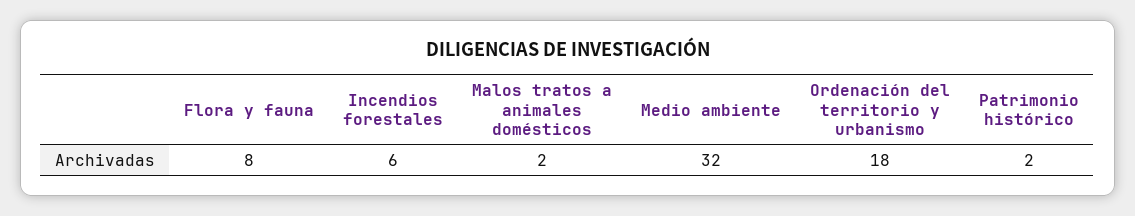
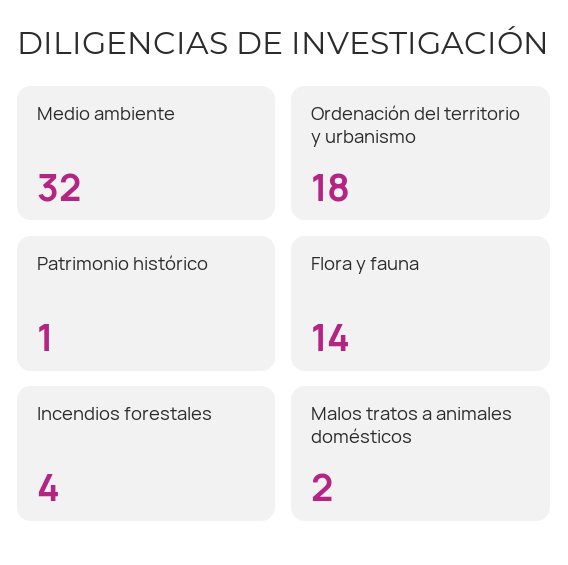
  {
-   "Flora y fauna": 8,
+   "Flora y fauna": 14,
-   "Incendios forestales": 6,
+   "Incendios forestales": 4,
    "Malos tratos a animales domésticos": 2,
    "Medio ambiente": 32,
    "Ordenación del territorio y urbanismo": 18,
-   "Patrimonio histórico": 2
+   "Patrimonio histórico": 1
  }

